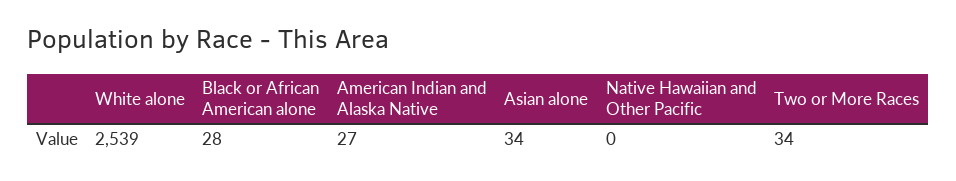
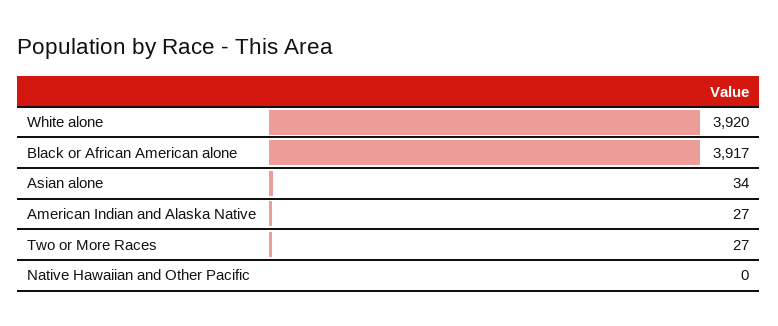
  {
-   "White alone": 2539,
+   "White alone": 3920,
-   "Black or African American alone": 28,
+   "Black or African American alone": 3917,
    "American Indian and Alaska Native": 27,
    "Asian alone": 34,
    "Native Hawaiian and Other Pacific": 0,
-   "Two or More Races": 34
+   "Two or More Races": 27
  }

